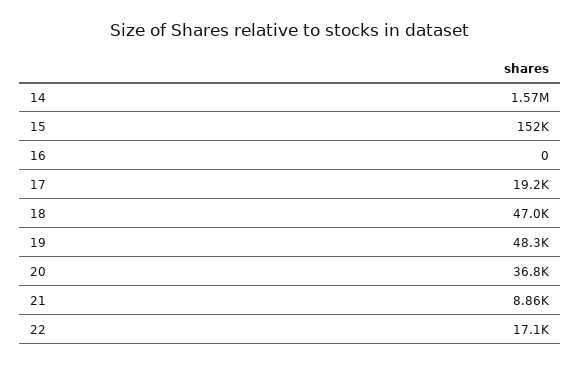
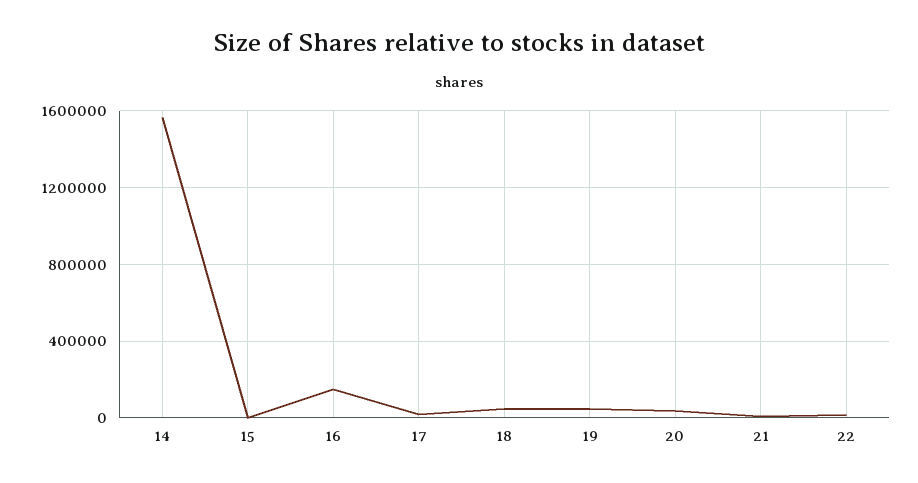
  {
    "14": 1570000,
-   "15": 152000,
+   "15": 0,
-   "16": 0,
+   "16": 150000,
    "17": 19200,
    "18": 47000,
    "19": 48300,
    "20": 36800,
    "21": 8860,
    "22": 17100
  }

